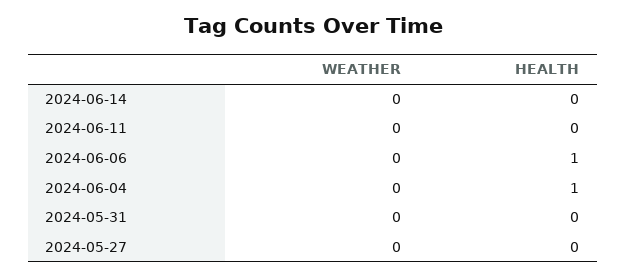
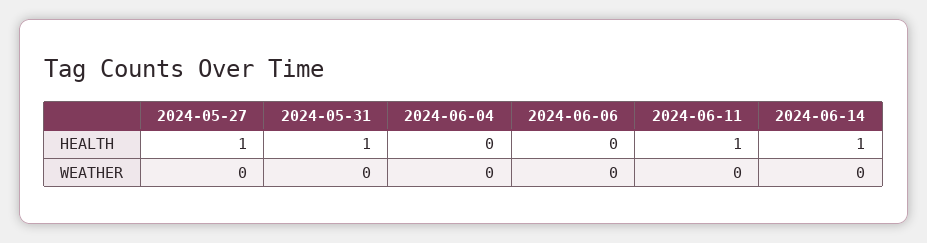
  {
    "WEATHER": {
      "2024-06-14": 0,
      "2024-06-11": 0,
      "2024-06-06": 0,
      "2024-06-04": 0,
      "2024-05-31": 0,
      "2024-05-27": 0
    },
    "HEALTH": {
-     "2024-06-14": 0,
+     "2024-06-14": 1,
-     "2024-06-11": 0,
+     "2024-06-11": 1,
-     "2024-06-06": 1,
+     "2024-06-06": 0,
-     "2024-06-04": 1,
+     "2024-06-04": 0,
-     "2024-05-31": 0,
+     "2024-05-31": 1,
-     "2024-05-27": 0
+     "2024-05-27": 1
    }
  }

